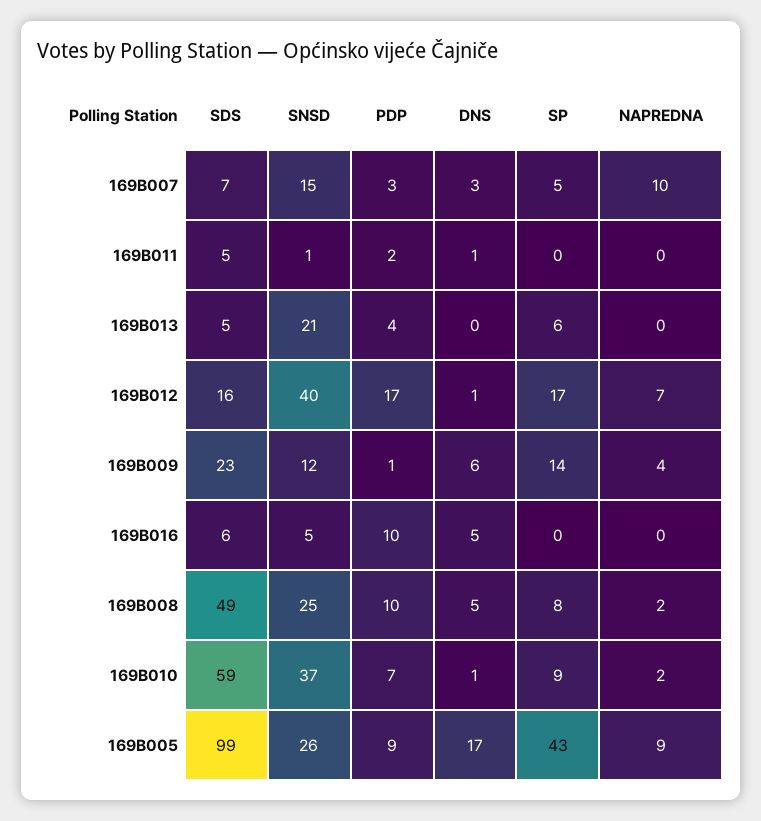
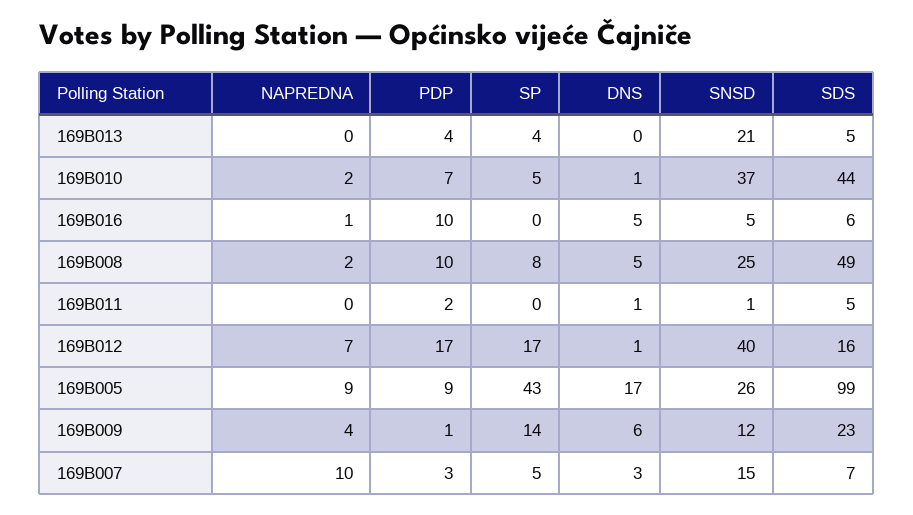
  {
    "SDS": {
      "169B007": 7,
      "169B011": 5,
      "169B013": 5,
      "169B012": 16,
      "169B009": 23,
      "169B016": 6,
      "169B008": 49,
-     "169B010": 59,
+     "169B010": 44,
      "169B005": 99
    },
    "SNSD": {
      "169B007": 15,
      "169B011": 1,
      "169B013": 21,
      "169B012": 40,
      "169B009": 12,
      "169B016": 5,
      "169B008": 25,
      "169B010": 37,
      "169B005": 26
    },
    "PDP": {
      "169B007": 3,
      "169B011": 2,
      "169B013": 4,
      "169B012": 17,
      "169B009": 1,
      "169B016": 10,
      "169B008": 10,
      "169B010": 7,
      "169B005": 9
    },
    "DNS": {
      "169B007": 3,
      "169B011": 1,
      "169B013": 0,
      "169B012": 1,
      "169B009": 6,
      "169B016": 5,
      "169B008": 5,
      "169B010": 1,
      "169B005": 17
    },
    "SP": {
      "169B007": 5,
      "169B011": 0,
-     "169B013": 6,
+     "169B013": 4,
      "169B012": 17,
      "169B009": 14,
      "169B016": 0,
      "169B008": 8,
-     "169B010": 9,
+     "169B010": 5,
      "169B005": 43
    },
    "NAPREDNA": {
      "169B007": 10,
      "169B011": 0,
      "169B013": 0,
      "169B012": 7,
      "169B009": 4,
-     "169B016": 0,
+     "169B016": 1,
      "169B008": 2,
      "169B010": 2,
      "169B005": 9
    }
  }

